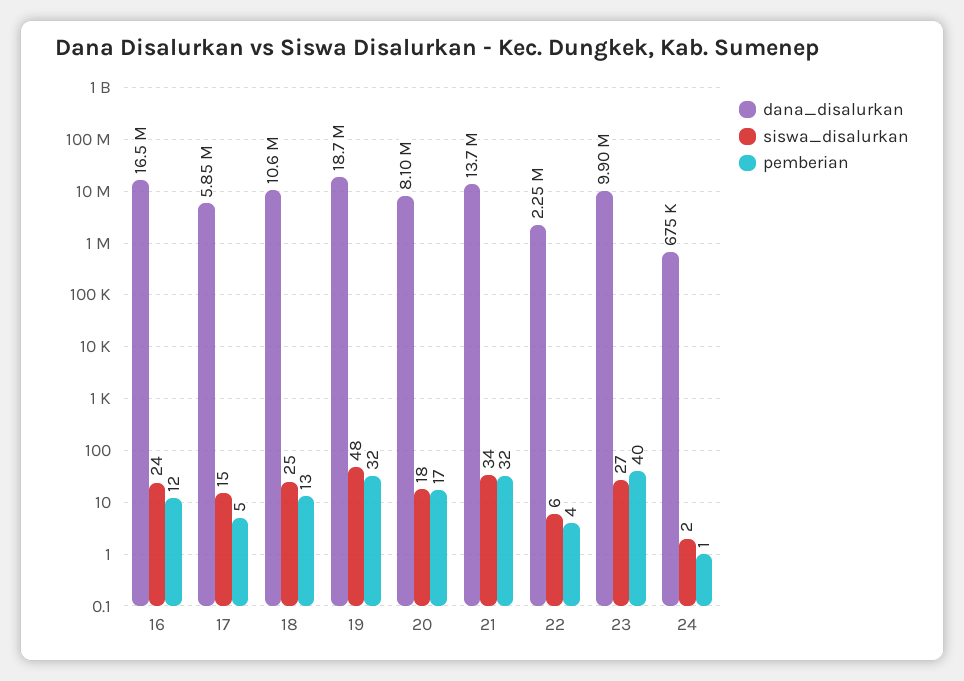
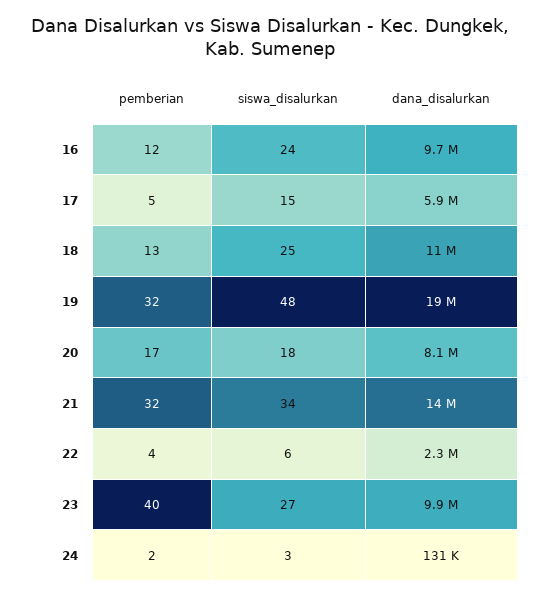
  {
    "dana_disalurkan": {
-     "16": 16500000,
+     "16": 9700000,
      "17": 5850000,
      "18": 10600000,
      "19": 18700000,
      "20": 8100000,
      "21": 13700000,
      "22": 2250000,
      "23": 9900000,
-     "24": 675000
+     "24": 131000
    },
    "siswa_disalurkan": {
      "16": 24,
      "17": 15,
      "18": 25,
      "19": 48,
      "20": 18,
      "21": 34,
      "22": 6,
      "23": 27,
-     "24": 2
+     "24": 3
    },
    "pemberian": {
      "16": 12,
      "17": 5,
      "18": 13,
      "19": 32,
      "20": 17,
      "21": 32,
      "22": 4,
      "23": 40,
-     "24": 1
+     "24": 2
    }
  }

